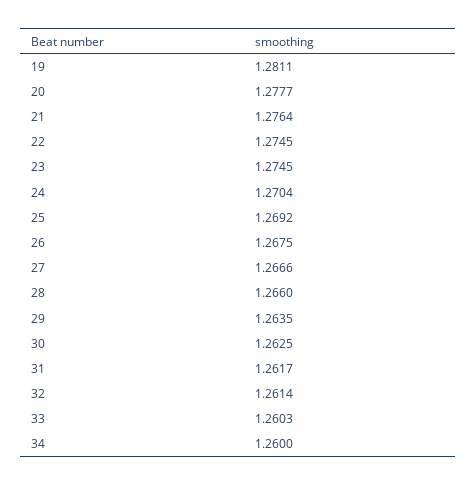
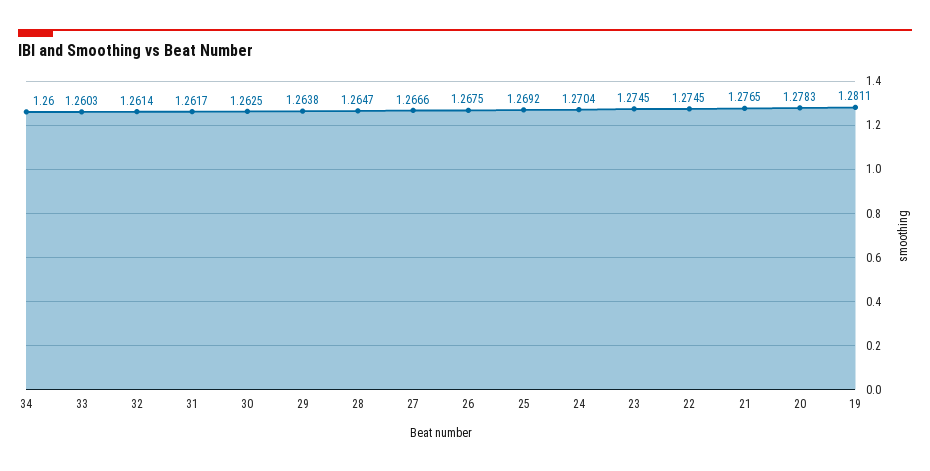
  {
    "19": 1.2811,
-   "20": 1.2777,
+   "20": 1.2783,
-   "21": 1.2764,
+   "21": 1.2765,
    "22": 1.2745,
    "23": 1.2745,
    "24": 1.2704,
    "25": 1.2692,
    "26": 1.2675,
    "27": 1.2666,
-   "28": 1.266,
+   "28": 1.2647,
-   "29": 1.2635,
+   "29": 1.2638,
    "30": 1.2625,
    "31": 1.2617,
    "32": 1.2614,
    "33": 1.2603,
    "34": 1.26
  }

